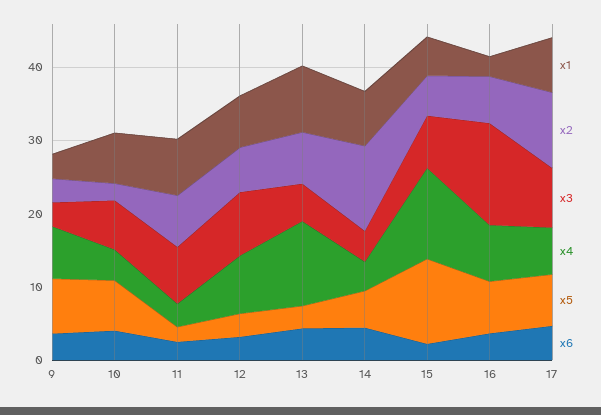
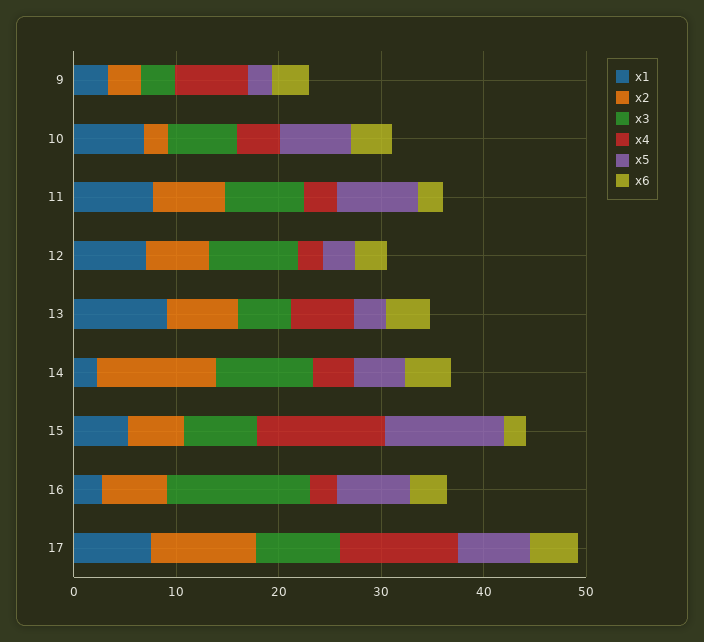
  {
    "x1": {
      "9": 4,
      "10": 6,
      "11": 8,
      "12": 8,
      "13": 10,
-     "14": 8,
+     "14": 2,
      "15": 6,
      "16": 2,
      "17": 8
    },
    "x2": {
      "9": 4,
      "10": 2,
      "11": 8,
      "12": 6,
      "13": 8,
      "14": 12,
      "15": 6,
      "16": 6,
      "17": 10
    },
    "x3": {
      "9": 4,
      "10": 6,
      "11": 8,
      "12": 8,
      "13": 6,
-     "14": 4,
+     "14": 10,
      "15": 8,
      "16": 14,
      "17": 8
    },
    "x4": {
      "9": 8,
      "10": 4,
      "11": 4,
-     "12": 8,
+     "12": 2,
-     "13": 12,
+     "13": 6,
      "14": 4,
      "15": 12,
-     "16": 8,
+     "16": 2,
-     "17": 6
+     "17": 12
    },
    "x5": {
-     "9": 8,
+     "9": 2,
      "10": 6,
-     "11": 2,
+     "11": 8,
      "12": 4,
      "13": 4,
      "14": 6,
      "15": 12,
      "16": 8,
      "17": 8
    },
    "x6": {
      "9": 4,
      "10": 4,
      "11": 2,
      "12": 4,
      "13": 4,
      "14": 4,
      "15": 2,
      "16": 4,
      "17": 4
    }
  }

